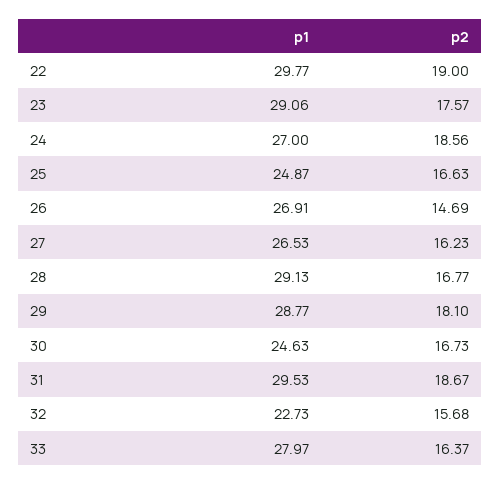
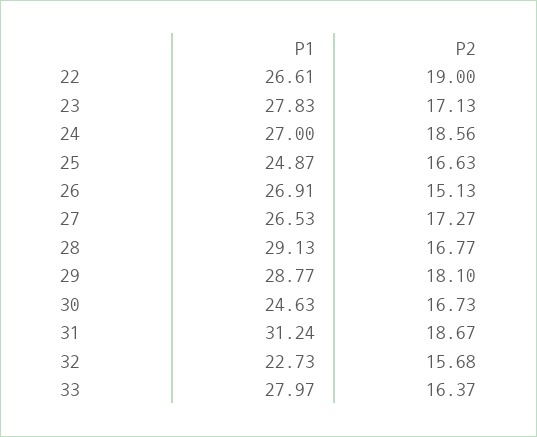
  {
    "p1": {
-     "22": 29.77,
+     "22": 26.61,
-     "23": 29.06,
+     "23": 27.83,
      "24": 27,
      "25": 24.87,
      "26": 26.91,
      "27": 26.53,
      "28": 29.13,
      "29": 28.77,
      "30": 24.63,
-     "31": 29.53,
+     "31": 31.24,
      "32": 22.73,
      "33": 27.97
    },
    "p2": {
      "22": 19,
-     "23": 17.57,
+     "23": 17.13,
      "24": 18.56,
      "25": 16.63,
-     "26": 14.69,
+     "26": 15.13,
-     "27": 16.23,
+     "27": 17.27,
      "28": 16.77,
      "29": 18.1,
      "30": 16.73,
      "31": 18.67,
      "32": 15.68,
      "33": 16.37
    }
  }

